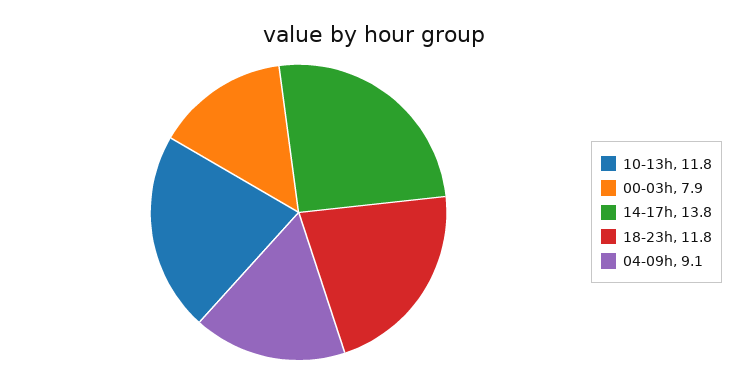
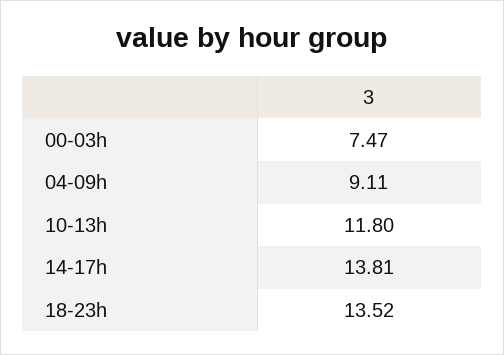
  {
    "10-13h": 11.8,
-   "00-03h": 7.9,
+   "00-03h": 7.47,
    "14-17h": 13.81,
-   "18-23h": 11.8,
+   "18-23h": 13.52,
    "04-09h": 9.11
  }

